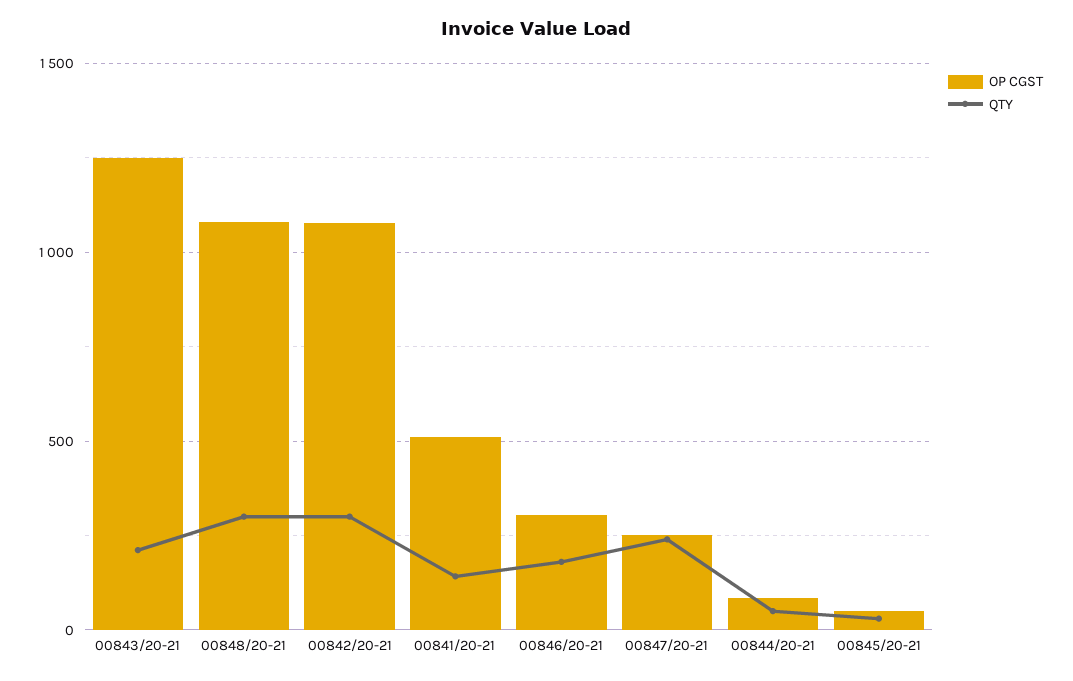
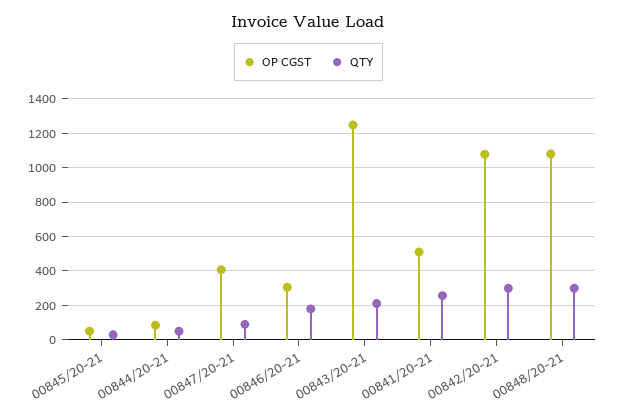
  {
    "OP CGST": {
      "00843/20-21": 1250,
      "00848/20-21": 1100,
      "00842/20-21": 1100,
      "00841/20-21": 500,
      "00846/20-21": 300,
-     "00847/20-21": 250,
+     "00847/20-21": 400,
      "00844/20-21": 100,
      "00845/20-21": 50
    },
    "QTY": {
      "00843/20-21": 200,
      "00848/20-21": 300,
      "00842/20-21": 300,
-     "00841/20-21": 150,
+     "00841/20-21": 250,
      "00846/20-21": 200,
-     "00847/20-21": 250,
+     "00847/20-21": 100,
      "00844/20-21": 50,
      "00845/20-21": 50
    }
  }

